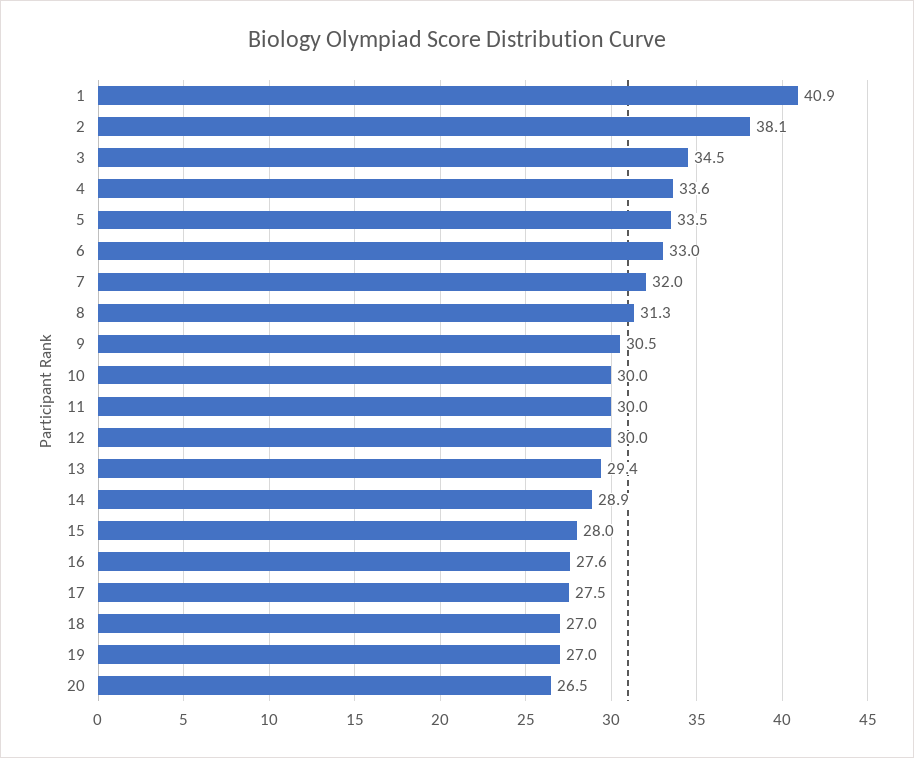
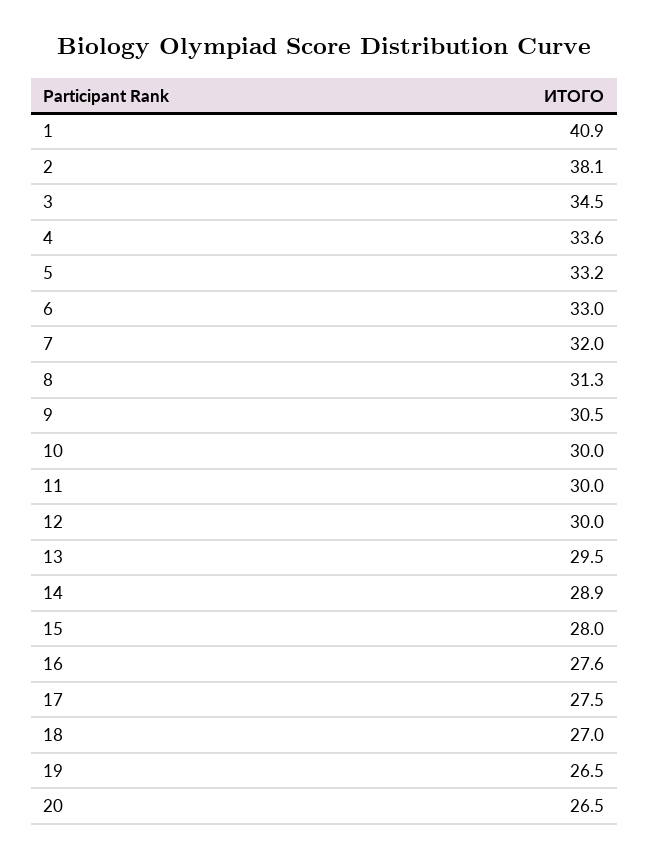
  {
    "1": 40.9,
    "2": 38.1,
    "3": 34.5,
    "4": 33.6,
-   "5": 33.5,
+   "5": 33.2,
    "6": 33,
    "7": 32,
    "8": 31.3,
    "9": 30.5,
    "10": 30,
    "11": 30,
    "12": 30,
-   "13": 29.4,
+   "13": 29.5,
    "14": 28.9,
    "15": 28,
    "16": 27.6,
    "17": 27.5,
    "18": 27,
-   "19": 27,
+   "19": 26.5,
    "20": 26.5
  }

